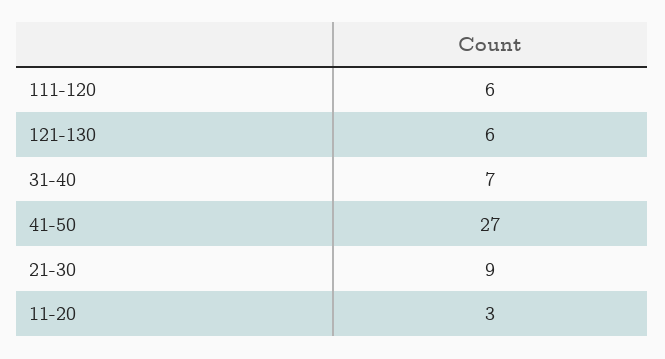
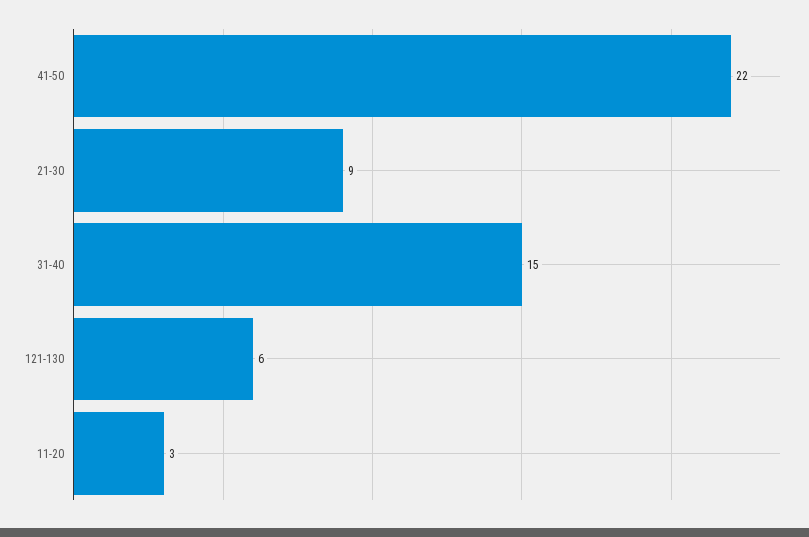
  {
-   "111-120": 6,
    "121-130": 6,
-   "31-40": 7,
+   "31-40": 15,
-   "41-50": 27,
+   "41-50": 22,
    "21-30": 9,
    "11-20": 3
  }

